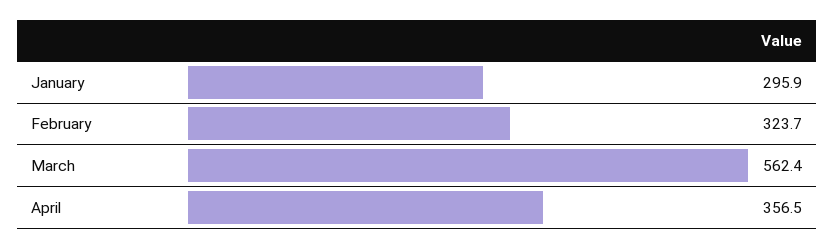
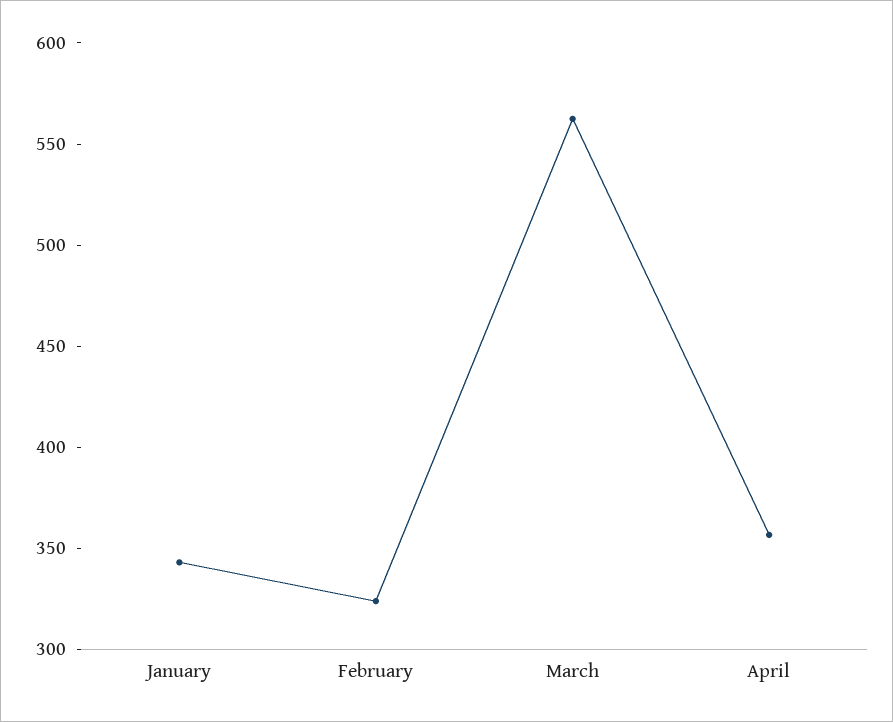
  {
-   "January": 295.9,
+   "January": 340,
    "February": 323.7,
    "March": 562.4,
    "April": 356.5
  }

